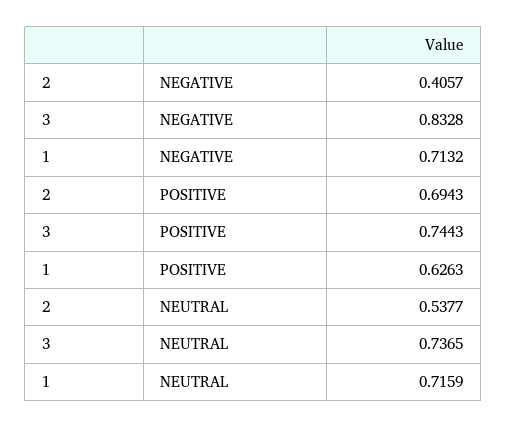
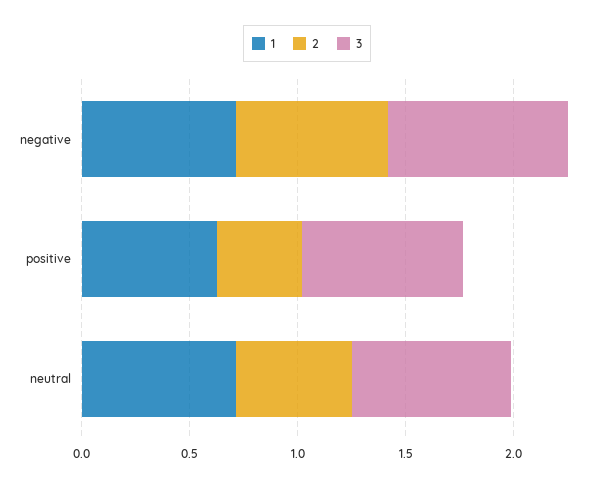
  {
    "2": {
-     "NEGATIVE": 0.4057,
+     "NEGATIVE": 0.7,
-     "POSITIVE": 0.6943,
+     "POSITIVE": 0.4,
      "NEUTRAL": 0.5377
    },
    "3": {
      "NEGATIVE": 0.8328,
      "POSITIVE": 0.7443,
      "NEUTRAL": 0.7365
    },
    "1": {
      "NEGATIVE": 0.7132,
      "POSITIVE": 0.6263,
      "NEUTRAL": 0.7159
    }
  }

